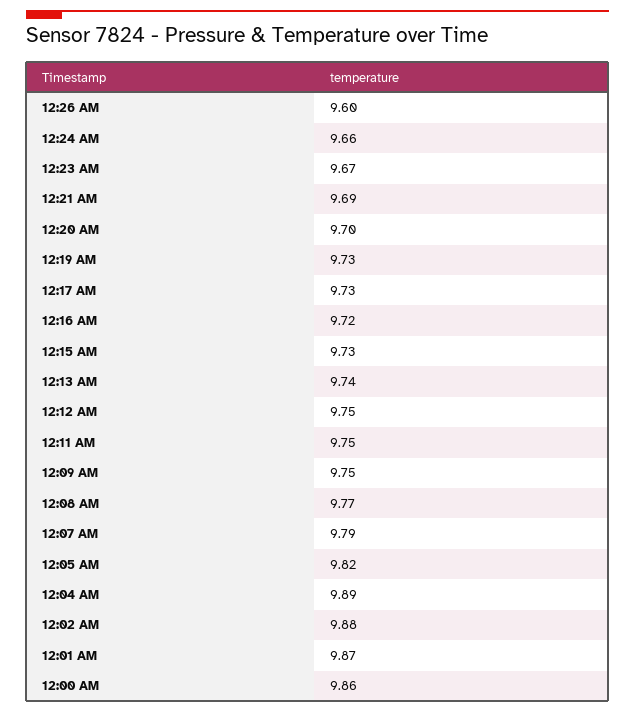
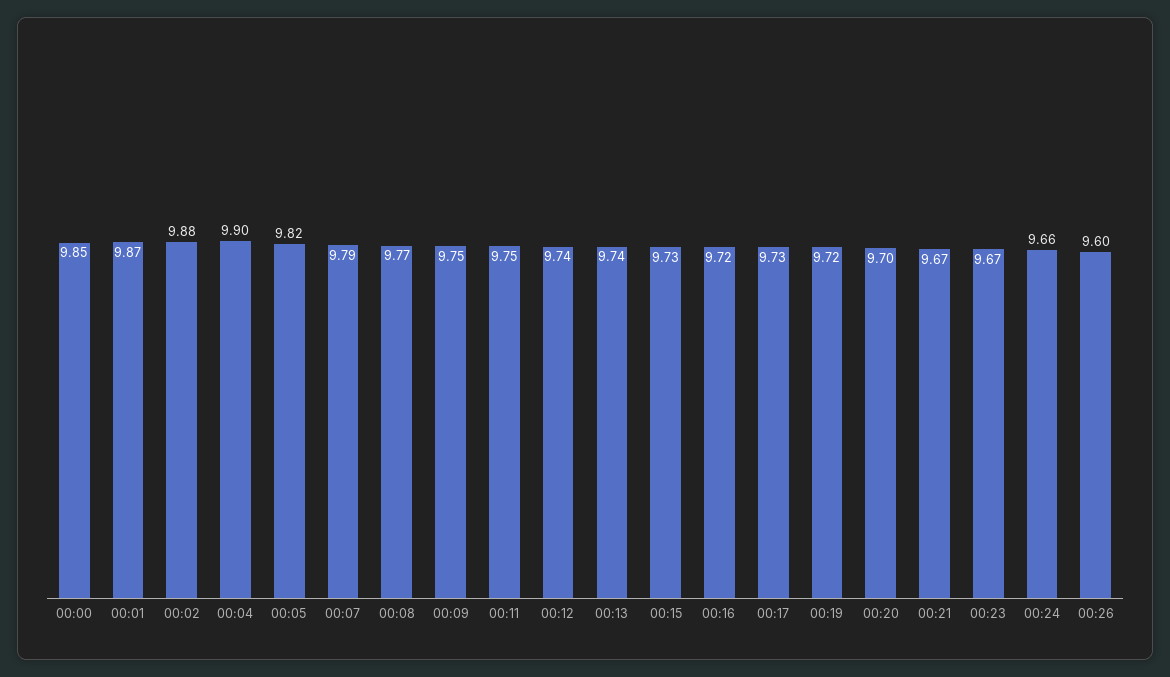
  {
    "12:26 AM": 9.6,
    "12:24 AM": 9.66,
    "12:23 AM": 9.67,
-   "12:21 AM": 9.69,
+   "12:21 AM": 9.67,
    "12:20 AM": 9.7,
-   "12:19 AM": 9.73,
+   "12:19 AM": 9.72,
    "12:17 AM": 9.73,
    "12:16 AM": 9.72,
    "12:15 AM": 9.73,
    "12:13 AM": 9.74,
-   "12:12 AM": 9.75,
+   "12:12 AM": 9.74,
    "12:11 AM": 9.75,
    "12:09 AM": 9.75,
    "12:08 AM": 9.77,
    "12:07 AM": 9.79,
    "12:05 AM": 9.82,
-   "12:04 AM": 9.89,
+   "12:04 AM": 9.9,
    "12:02 AM": 9.88,
    "12:01 AM": 9.87,
-   "12:00 AM": 9.86
+   "12:00 AM": 9.85
  }

